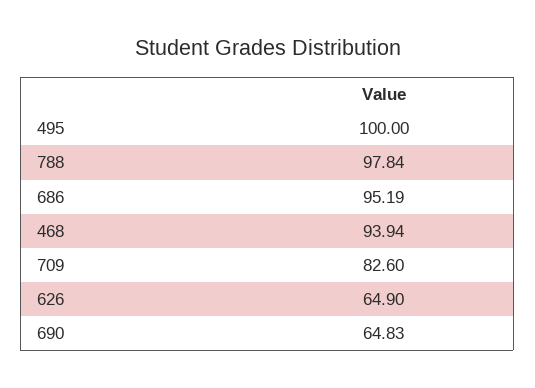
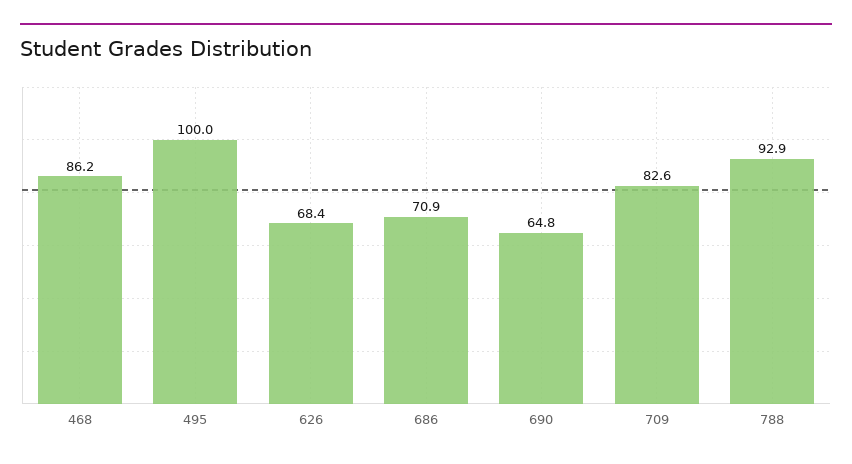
  {
    "495": 100,
-   "788": 97.84,
+   "788": 92.9,
-   "686": 95.19,
+   "686": 70.9,
-   "468": 93.94,
+   "468": 86.2,
    "709": 82.6,
-   "626": 64.9,
+   "626": 68.4,
    "690": 64.83
  }

